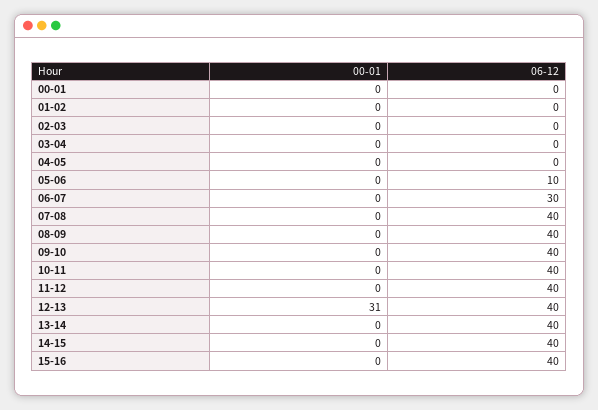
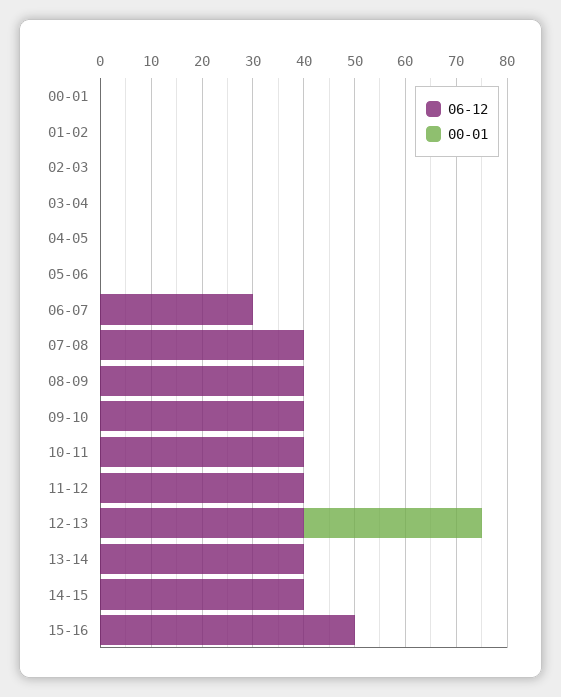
  {
    "00-01": {
      "00-01": 0,
      "01-02": 0,
      "02-03": 0,
      "03-04": 0,
      "04-05": 0,
      "05-06": 0,
      "06-07": 0,
      "07-08": 0,
      "08-09": 0,
      "09-10": 0,
      "10-11": 0,
      "11-12": 0,
-     "12-13": 31,
+     "12-13": 35,
      "13-14": 0,
      "14-15": 0,
      "15-16": 0
    },
    "06-12": {
      "00-01": 0,
      "01-02": 0,
      "02-03": 0,
      "03-04": 0,
      "04-05": 0,
-     "05-06": 10,
+     "05-06": 0,
      "06-07": 30,
      "07-08": 40,
      "08-09": 40,
      "09-10": 40,
      "10-11": 40,
      "11-12": 40,
      "12-13": 40,
      "13-14": 40,
      "14-15": 40,
-     "15-16": 40
+     "15-16": 50
    }
  }

